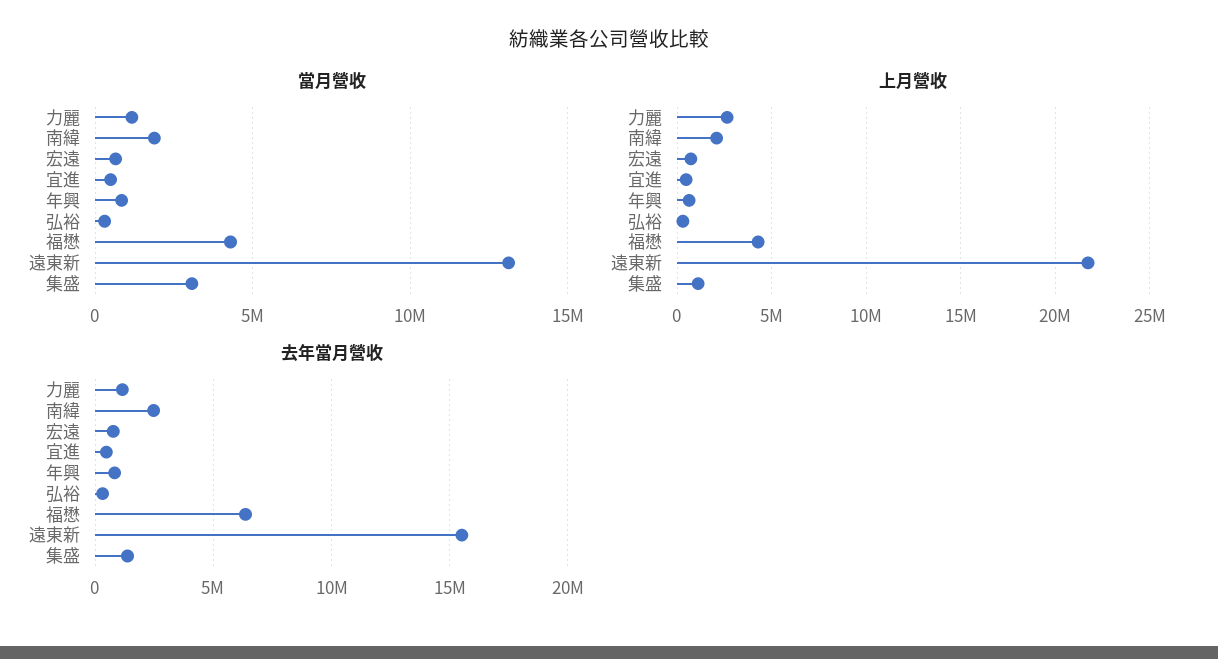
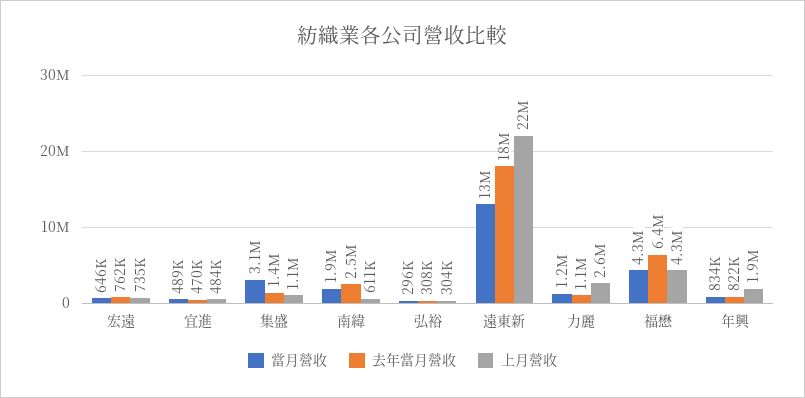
  {
    "當月營收": {
      "力麗": 1200000,
      "南緯": 1900000,
      "宏遠": 646000,
      "宜進": 489000,
      "年興": 834000,
      "弘裕": 296000,
      "福懋": 4300000,
      "遠東新": 13000000,
      "集盛": 3100000
    },
    "上月營收": {
      "力麗": 2600000,
-     "南緯": 2000000,
+     "南緯": 611000,
      "宏遠": 735000,
      "宜進": 484000,
-     "年興": 500000,
+     "年興": 1900000,
      "弘裕": 304000,
      "福懋": 4300000,
      "遠東新": 22000000,
      "集盛": 1100000
    },
    "去年當月營收": {
      "力麗": 1100000,
      "南緯": 2500000,
      "宏遠": 762000,
      "宜進": 470000,
      "年興": 822000,
      "弘裕": 308000,
      "福懋": 6400000,
-     "遠東新": 15500000,
+     "遠東新": 18000000,
      "集盛": 1400000
    }
  }

